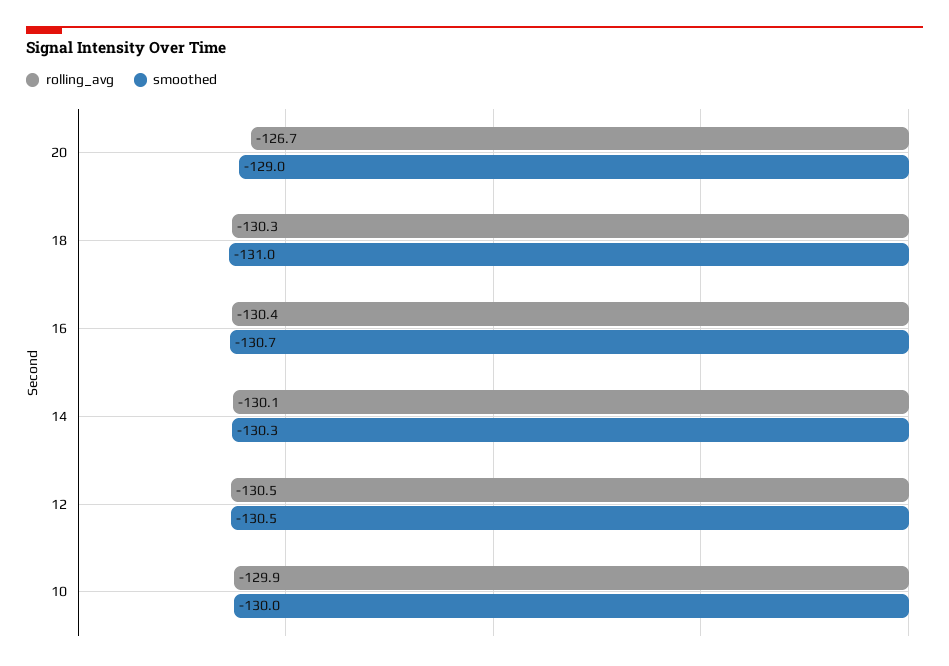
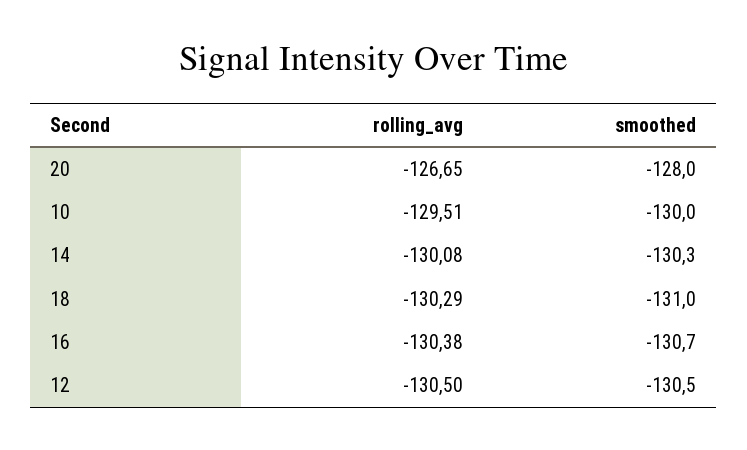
  {
    "rolling_avg": {
      "20": -126.65,
      "18": -130.29,
      "16": -130.38,
      "14": -130.08,
      "12": -130.5,
-     "10": -129.9
+     "10": -129.51
    },
    "smoothed": {
-     "20": -129,
+     "20": -128,
      "18": -131,
      "16": -130.7,
      "14": -130.3,
      "12": -130.5,
      "10": -130
    }
  }

